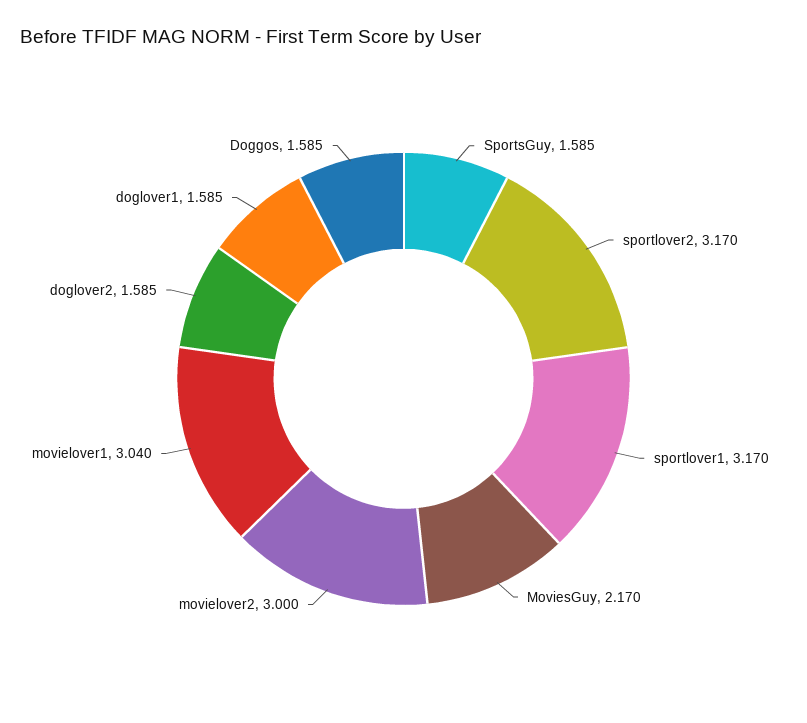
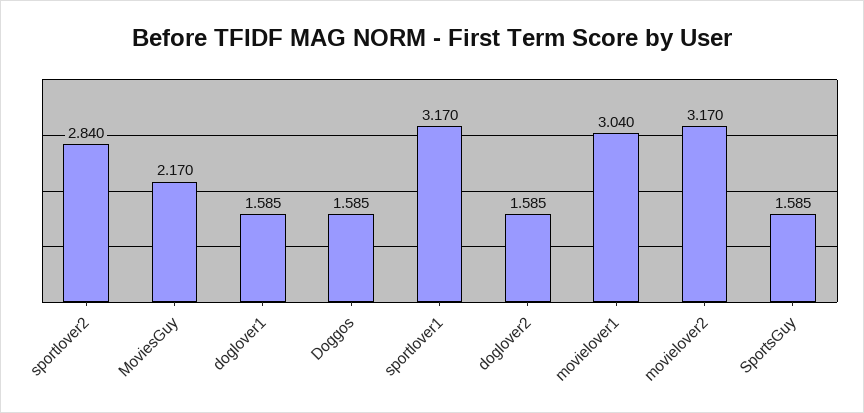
  {
    "SportsGuy": 1.585,
-   "sportlover2": 3.17,
+   "sportlover2": 2.84,
    "sportlover1": 3.17,
    "MoviesGuy": 2.17,
-   "movielover2": 3,
+   "movielover2": 3.17,
    "movielover1": 3.04,
    "doglover2": 1.585,
    "doglover1": 1.585,
    "Doggos": 1.585
  }

